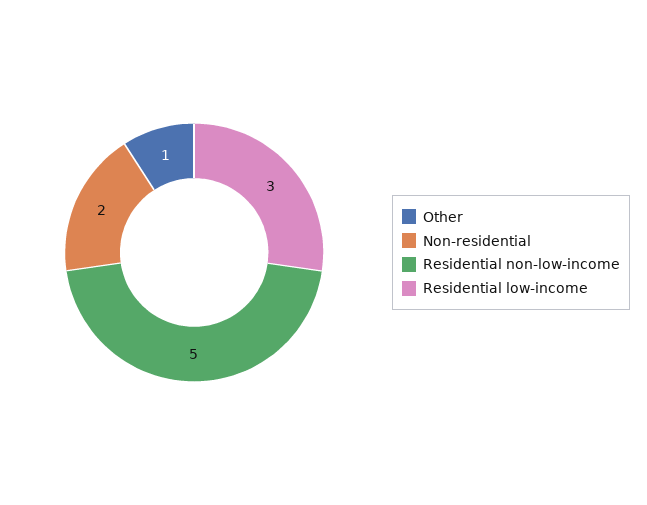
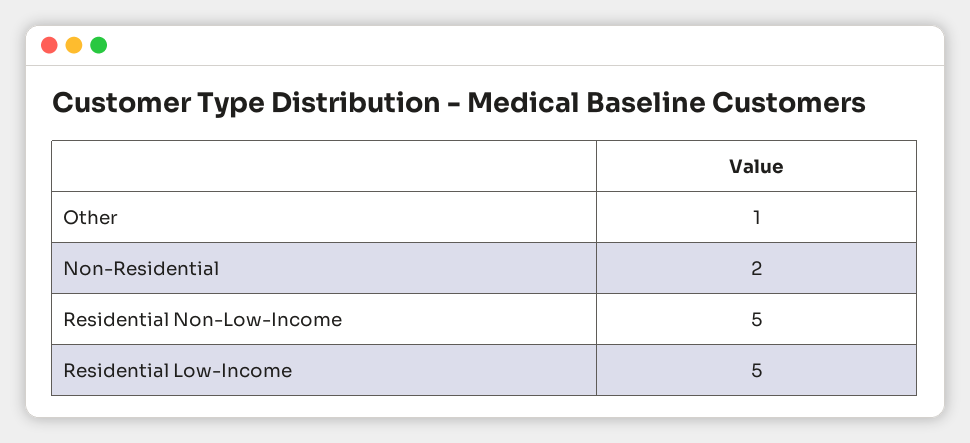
  {
    "Other": 1,
    "Non-residential": 2,
    "Residential non-low-income": 5,
-   "Residential low-income": 3
+   "Residential low-income": 5
  }

